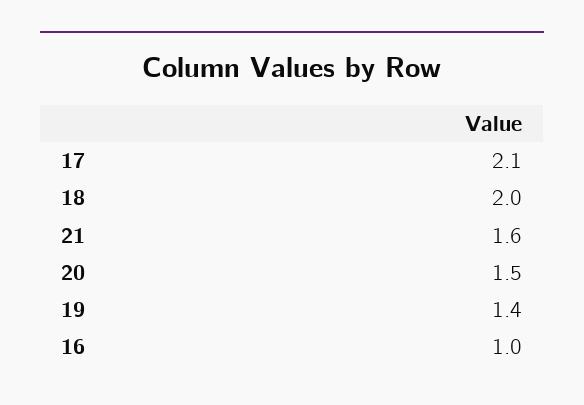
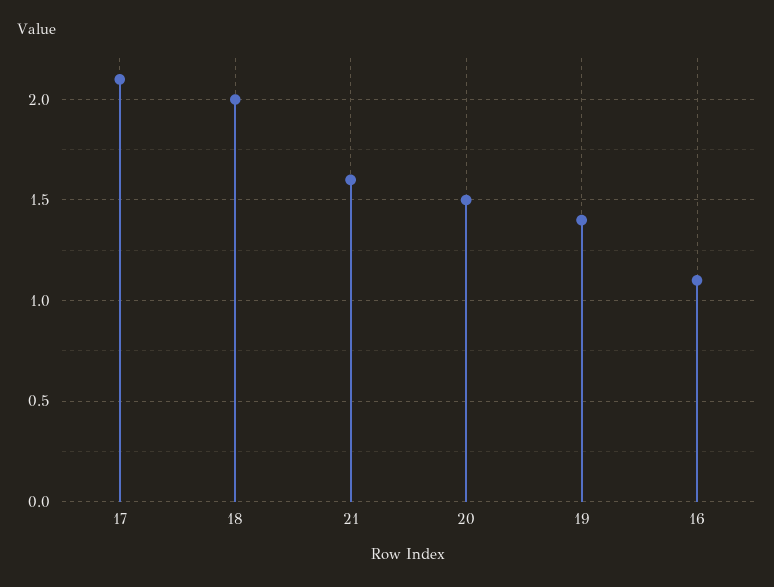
  {
    "17": 2.1,
    "18": 2,
    "21": 1.6,
    "20": 1.5,
    "19": 1.4,
-   "16": 1
+   "16": 1.1
  }

